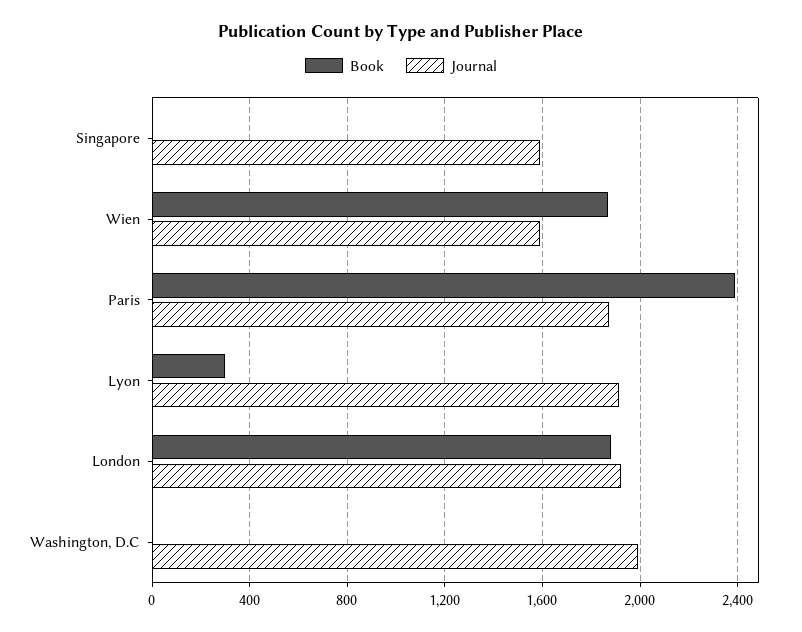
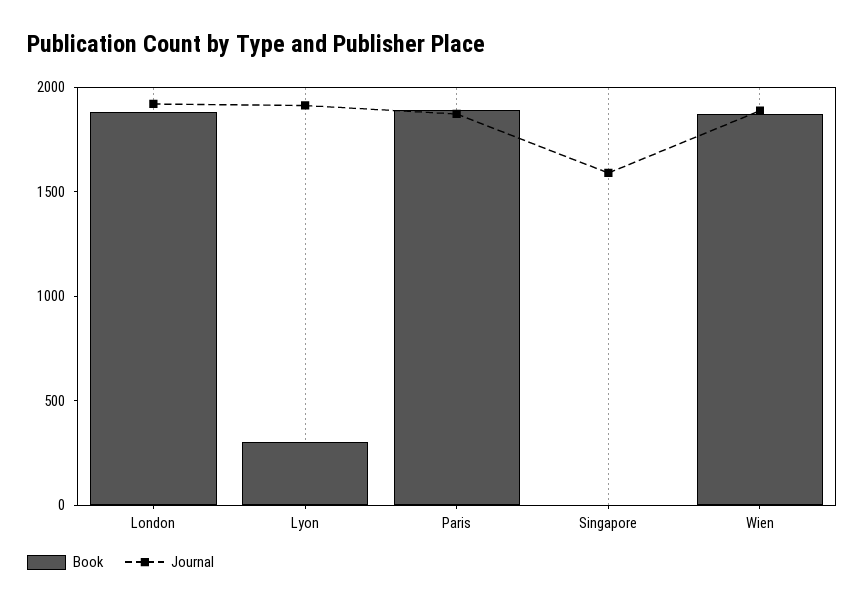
  {
    "Book": {
      "Singapore": 0,
      "Wien": 1850,
-     "Paris": 2400,
+     "Paris": 1900,
      "Lyon": 300,
-     "London": 1900,
+     "London": 1900
-     "Washington, D.C": 0
    },
    "Journal": {
      "Singapore": 1600,
-     "Wien": 1600,
+     "Wien": 1900,
      "Paris": 1850,
      "Lyon": 1900,
-     "London": 1900,
+     "London": 1900
-     "Washington, D.C": 2000
    }
  }

